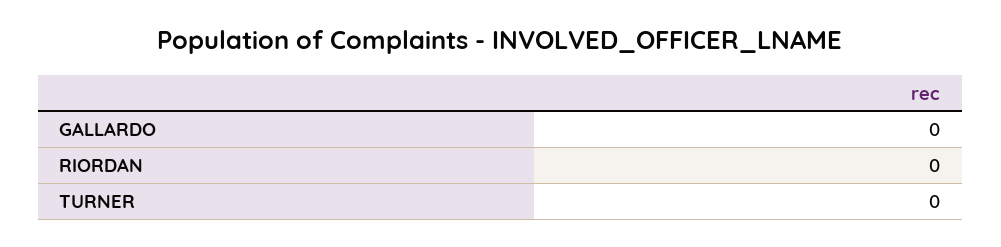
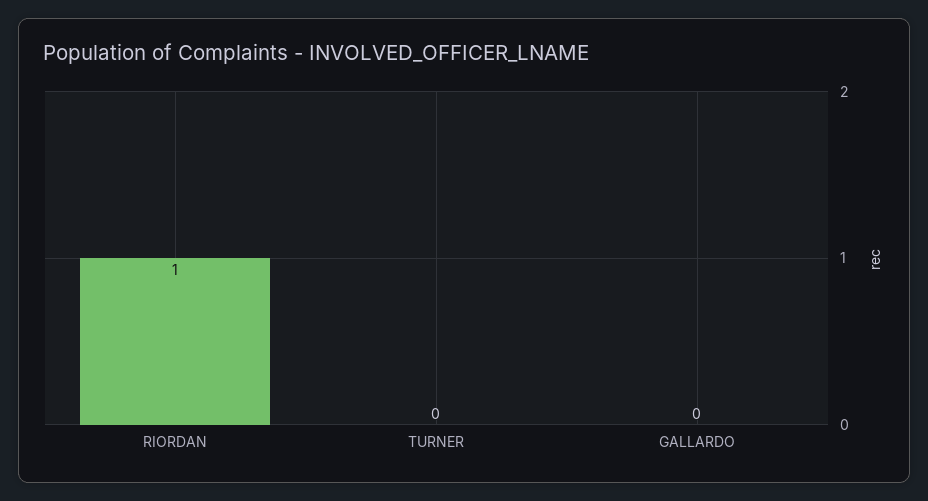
  {
    "GALLARDO": 0,
-   "RIORDAN": 0,
+   "RIORDAN": 1,
    "TURNER": 0
  }

